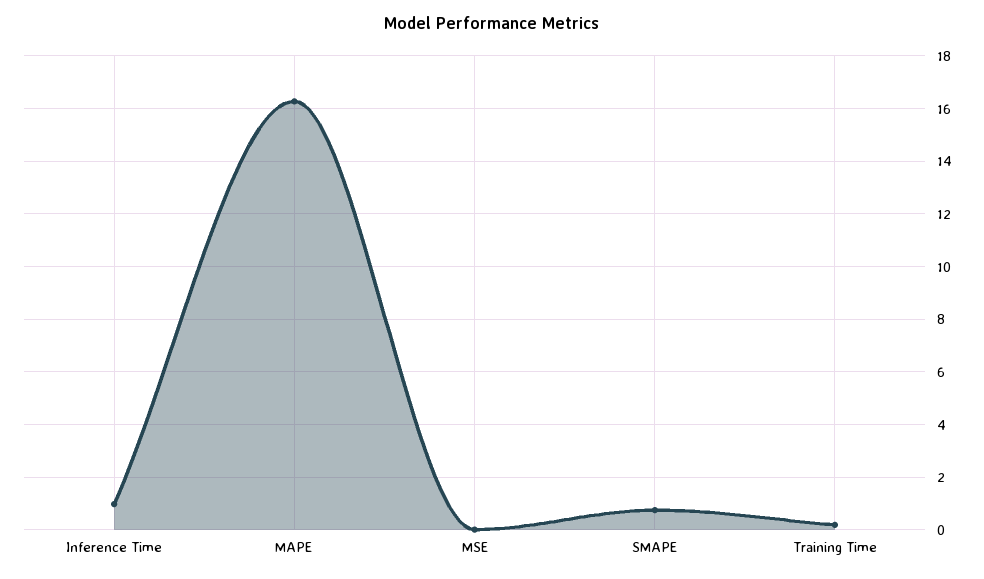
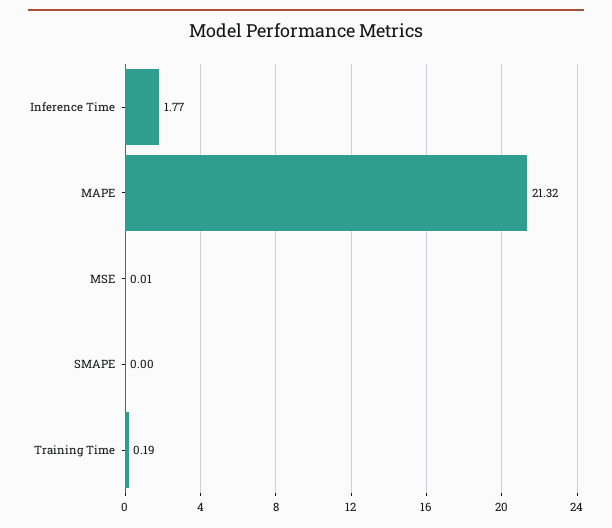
  {
-   "Inference Time": 1,
+   "Inference Time": 1.77,
-   "MAPE": 16.25,
+   "MAPE": 21.32,
    "MSE": 0.01,
-   "SMAPE": 0.75,
+   "SMAPE": 0,
    "Training Time": 0.19
  }

